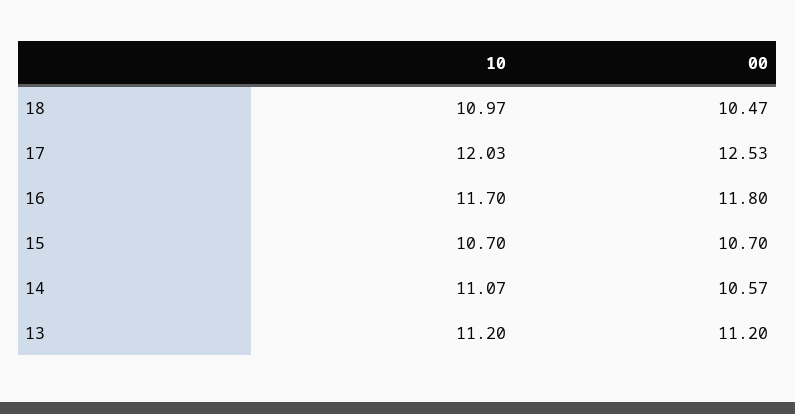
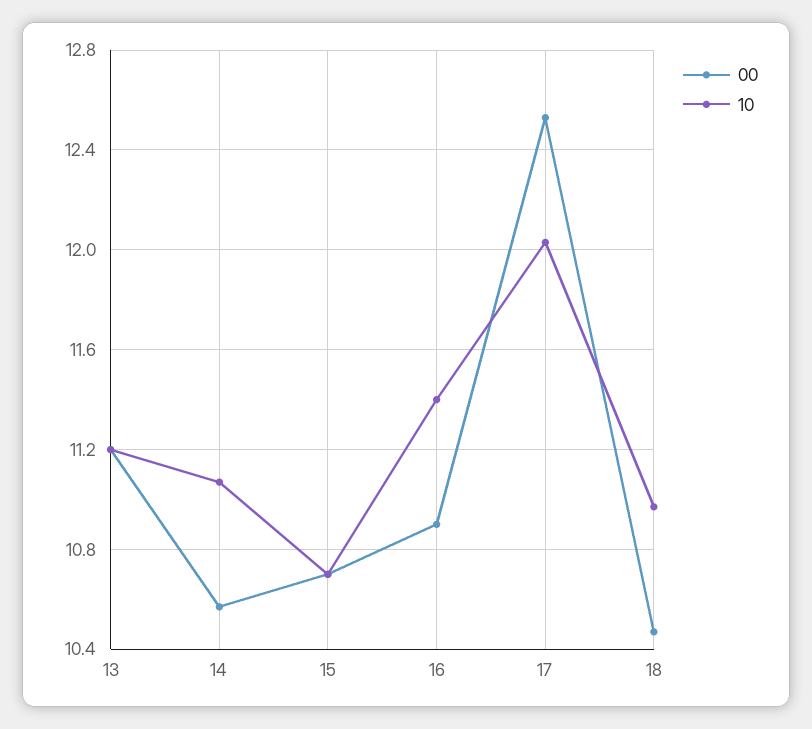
  {
    "10": {
      "18": 10.97,
      "17": 12.03,
-     "16": 11.7,
+     "16": 11.4,
      "15": 10.7,
      "14": 11.07,
      "13": 11.2
    },
    "00": {
      "18": 10.47,
      "17": 12.53,
-     "16": 11.8,
+     "16": 10.9,
      "15": 10.7,
      "14": 10.57,
      "13": 11.2
    }
  }

